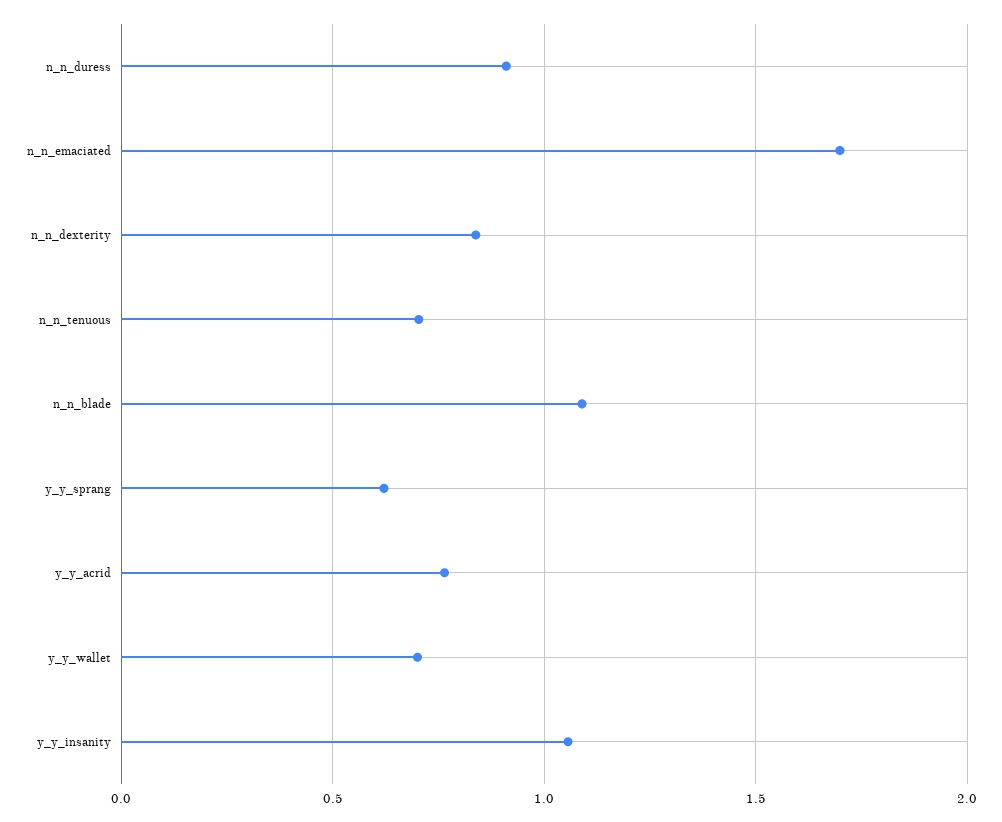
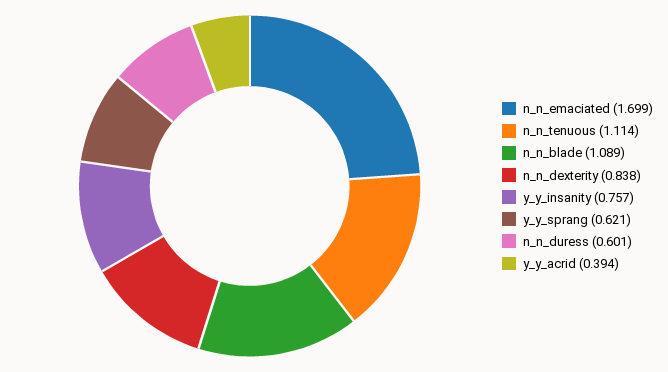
  {
-   "n_n_duress": 0.9,
+   "n_n_duress": 0.601,
    "n_n_emaciated": 1.699,
    "n_n_dexterity": 0.838,
-   "n_n_tenuous": 0.7,
+   "n_n_tenuous": 1.114,
    "n_n_blade": 1.089,
    "y_y_sprang": 0.621,
-   "y_y_acrid": 0.75,
+   "y_y_acrid": 0.394,
-   "y_y_wallet": 0.7,
-   "y_y_insanity": 1.05
+   "y_y_insanity": 0.757
  }

